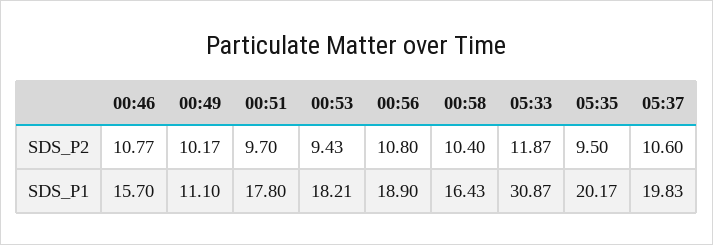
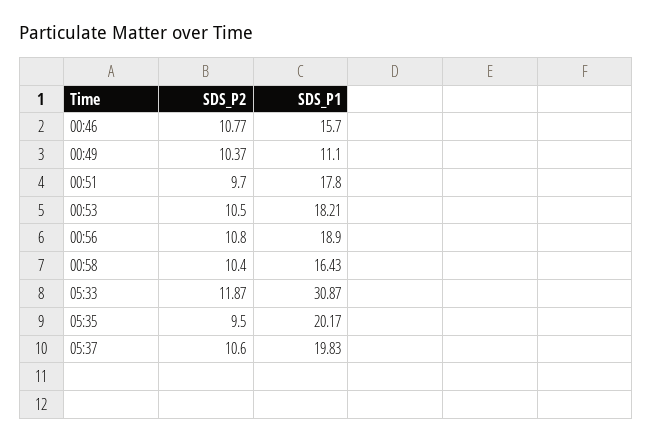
  {
    "00:46": {
      "SDS_P2": 10.77,
      "SDS_P1": 15.7
    },
    "00:49": {
-     "SDS_P2": 10.17,
+     "SDS_P2": 10.37,
      "SDS_P1": 11.1
    },
    "00:51": {
      "SDS_P2": 9.7,
      "SDS_P1": 17.8
    },
    "00:53": {
-     "SDS_P2": 9.43,
+     "SDS_P2": 10.5,
      "SDS_P1": 18.21
    },
    "00:56": {
      "SDS_P2": 10.8,
      "SDS_P1": 18.9
    },
    "00:58": {
      "SDS_P2": 10.4,
      "SDS_P1": 16.43
    },
    "05:33": {
      "SDS_P2": 11.87,
      "SDS_P1": 30.87
    },
    "05:35": {
      "SDS_P2": 9.5,
      "SDS_P1": 20.17
    },
    "05:37": {
      "SDS_P2": 10.6,
      "SDS_P1": 19.83
    }
  }

